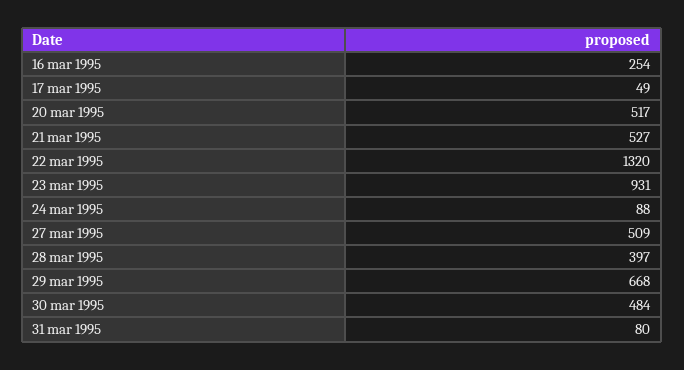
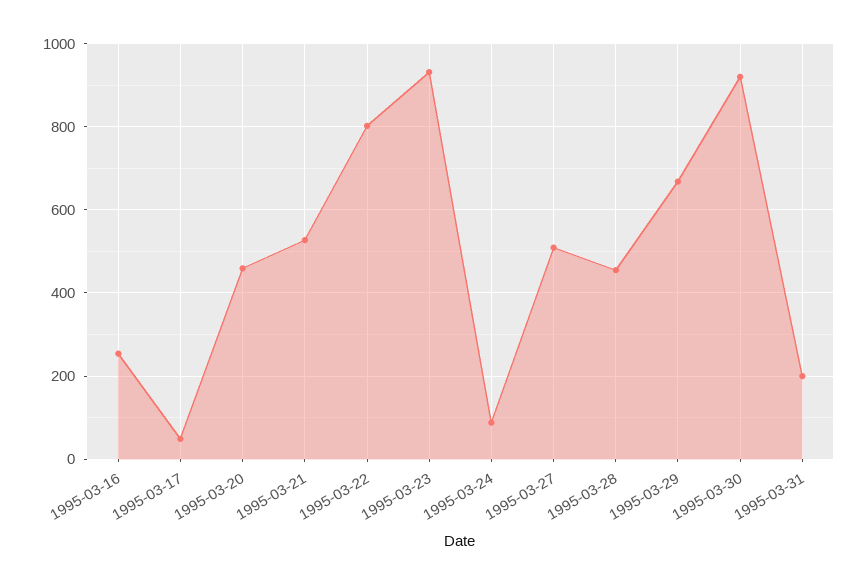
  {
    "16 mar 1995": 254,
    "17 mar 1995": 49,
-   "20 mar 1995": 517,
+   "20 mar 1995": 460,
    "21 mar 1995": 527,
-   "22 mar 1995": 1320,
+   "22 mar 1995": 800,
    "23 mar 1995": 931,
    "24 mar 1995": 88,
    "27 mar 1995": 509,
-   "28 mar 1995": 397,
+   "28 mar 1995": 460,
    "29 mar 1995": 668,
-   "30 mar 1995": 484,
+   "30 mar 1995": 920,
-   "31 mar 1995": 80
+   "31 mar 1995": 200
  }

